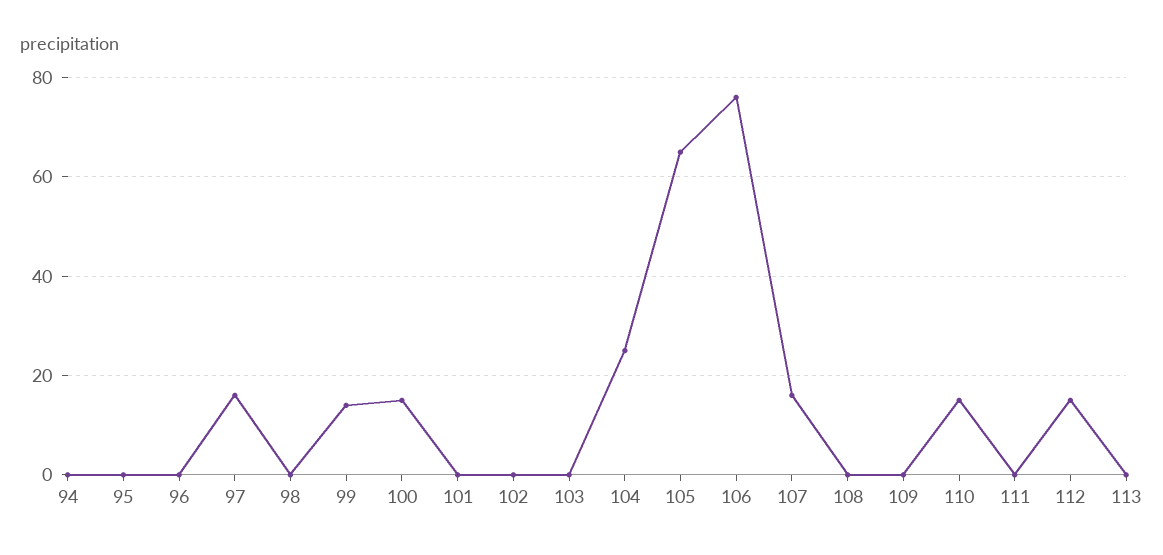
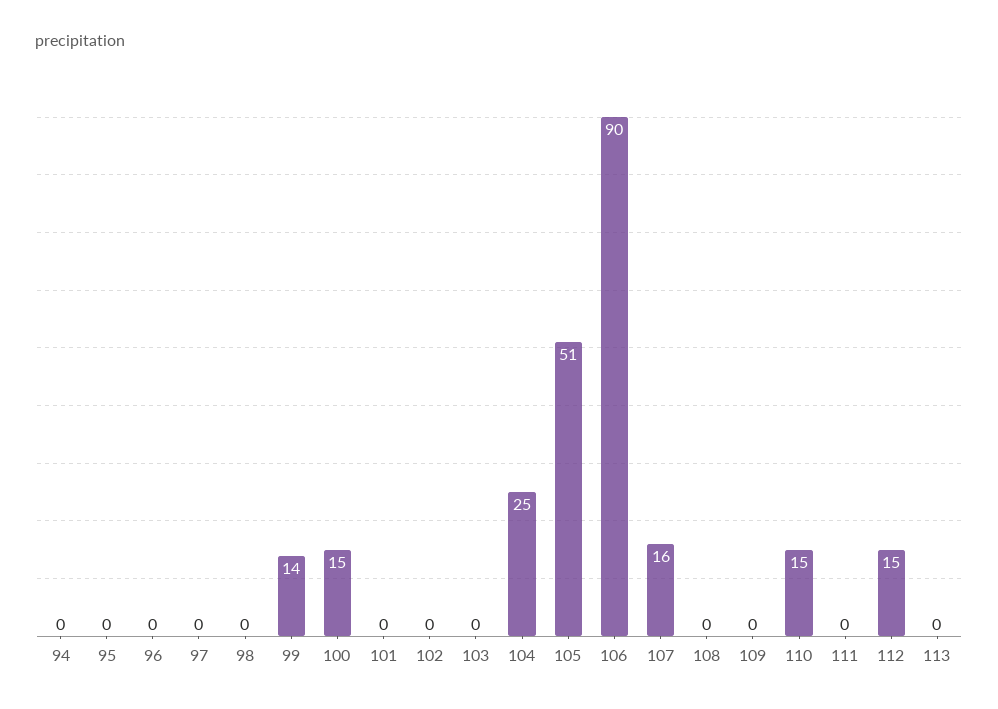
  {
    "94": 0,
    "95": 0,
    "96": 0,
-   "97": 15,
+   "97": 0,
    "98": 0,
    "99": 14,
    "100": 15,
    "101": 0,
    "102": 0,
    "103": 0,
    "104": 25,
-   "105": 65,
+   "105": 51,
-   "106": 75,
+   "106": 90,
    "107": 16,
    "108": 0,
    "109": 0,
    "110": 15,
    "111": 0,
    "112": 15,
    "113": 0
  }

